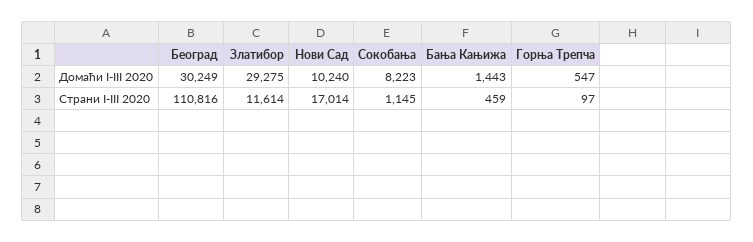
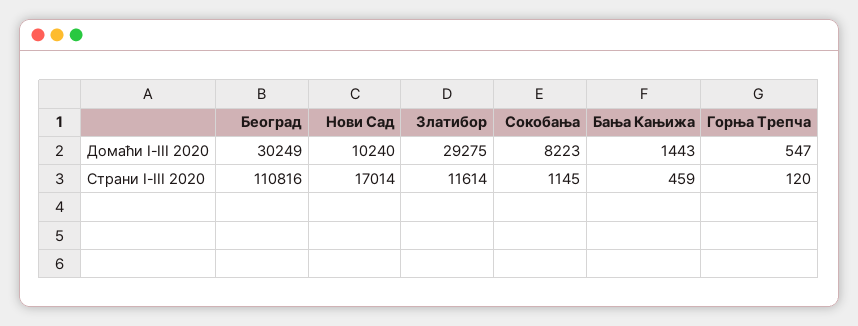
  {
    "Београд": {
      "Домаћи I-III 2020": 30249,
      "Страни I-III 2020": 110816
    },
    "Златибор": {
      "Домаћи I-III 2020": 29275,
      "Страни I-III 2020": 11614
    },
    "Нови Сад": {
      "Домаћи I-III 2020": 10240,
      "Страни I-III 2020": 17014
    },
    "Сокобања": {
      "Домаћи I-III 2020": 8223,
      "Страни I-III 2020": 1145
    },
    "Бања Кањижа": {
      "Домаћи I-III 2020": 1443,
      "Страни I-III 2020": 459
    },
    "Горња Трепча": {
      "Домаћи I-III 2020": 547,
-     "Страни I-III 2020": 97
+     "Страни I-III 2020": 120
    }
  }

